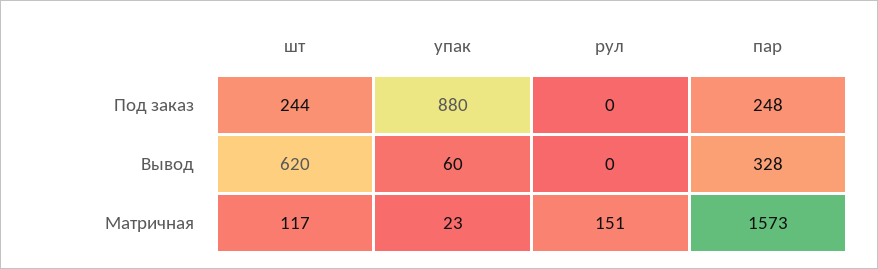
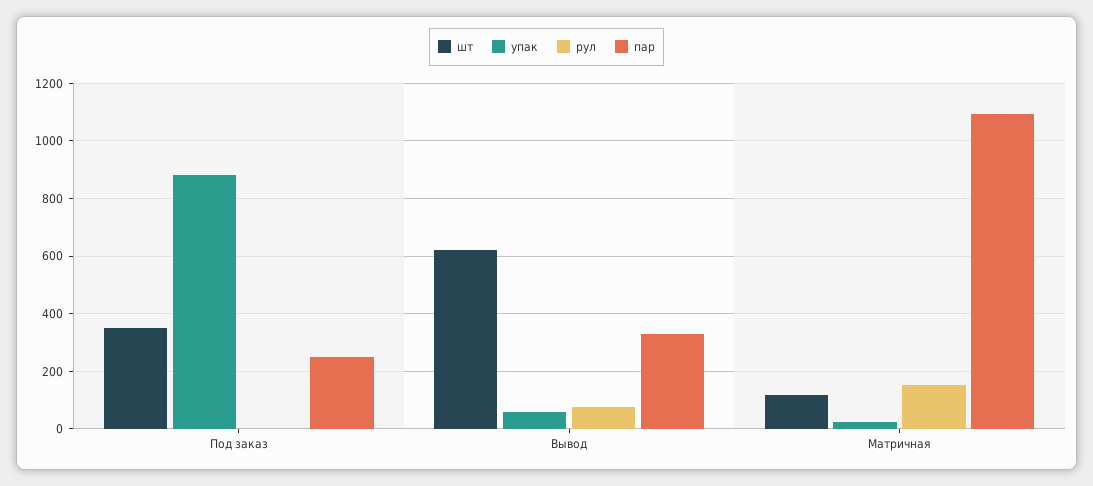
  {
    "шт": {
-     "Под заказ": 244,
+     "Под заказ": 350,
      "Вывод": 620,
      "Матричная": 117
    },
    "упак": {
      "Под заказ": 880,
      "Вывод": 60,
      "Матричная": 23
    },
    "рул": {
      "Под заказ": 0,
-     "Вывод": 0,
+     "Вывод": 75,
      "Матричная": 151
    },
    "пар": {
      "Под заказ": 248,
      "Вывод": 328,
-     "Матричная": 1573
+     "Матричная": 1100
    }
  }

